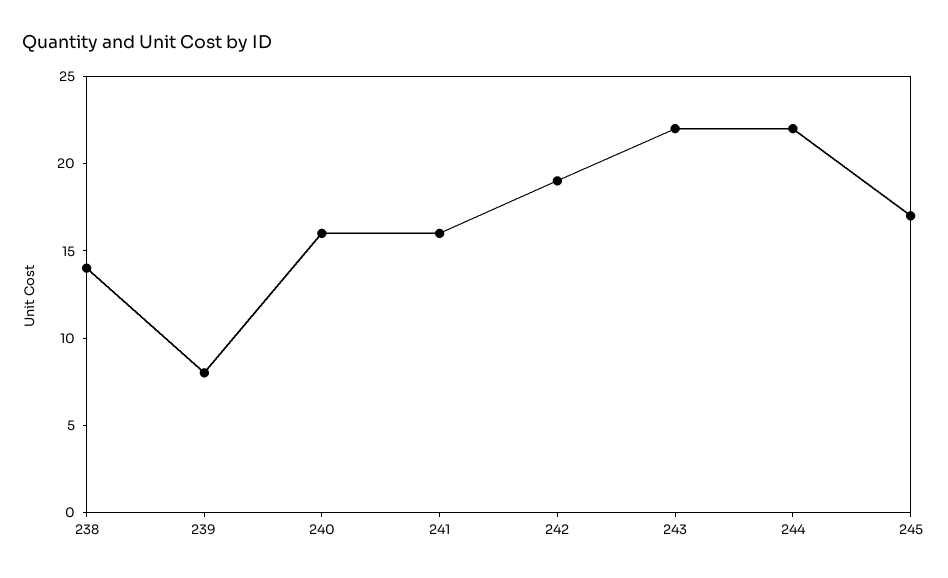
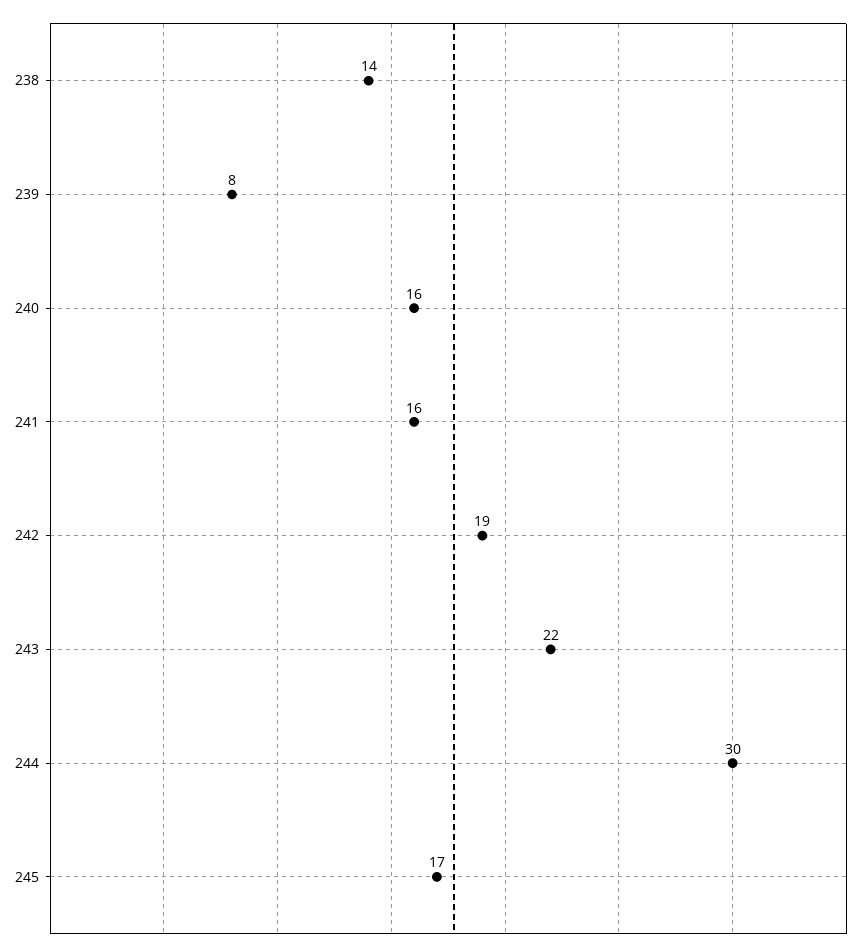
  {
    "238": 14,
    "239": 8,
    "240": 16,
    "241": 16,
    "242": 19,
    "243": 22,
-   "244": 22,
+   "244": 30,
    "245": 17
  }

